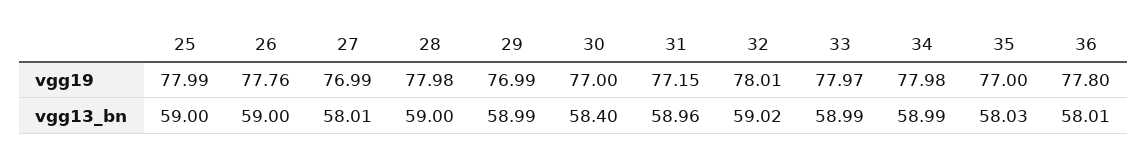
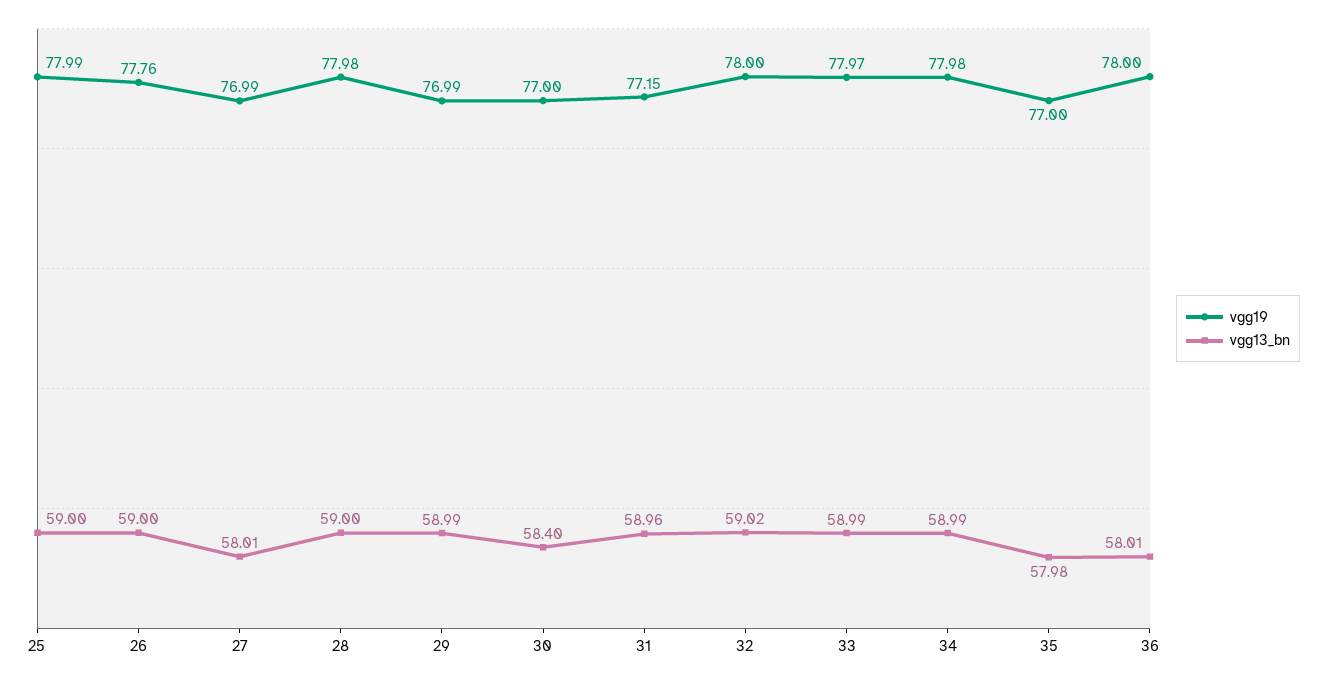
  {
    "vgg19": {
      "25": 77.99,
      "26": 77.76,
      "27": 76.99,
      "28": 77.98,
      "29": 76.99,
      "30": 77,
      "31": 77.15,
-     "32": 78.01,
+     "32": 78,
      "33": 77.97,
      "34": 77.98,
      "35": 77,
-     "36": 77.8
+     "36": 78
    },
    "vgg13_bn": {
      "25": 59,
      "26": 59,
      "27": 58.01,
      "28": 59,
      "29": 58.99,
      "30": 58.4,
      "31": 58.96,
      "32": 59.02,
      "33": 58.99,
      "34": 58.99,
-     "35": 58.03,
+     "35": 57.98,
      "36": 58.01
    }
  }

